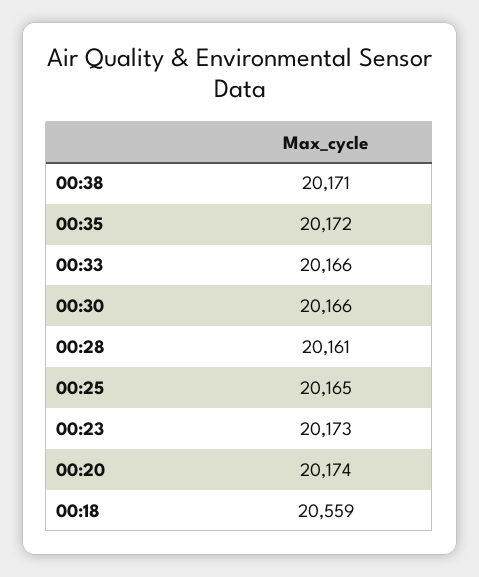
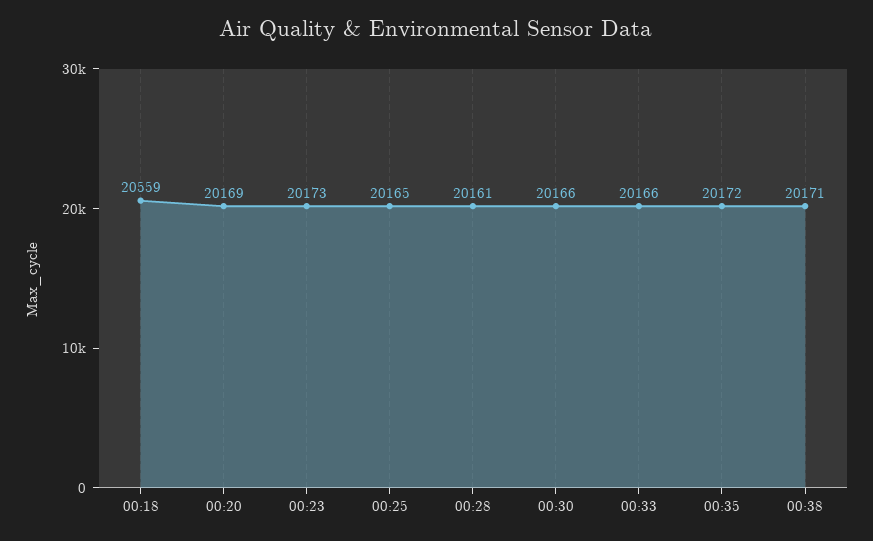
  {
    "00:38": 20171,
    "00:35": 20172,
    "00:33": 20166,
    "00:30": 20166,
    "00:28": 20161,
    "00:25": 20165,
    "00:23": 20173,
-   "00:20": 20174,
+   "00:20": 20169,
    "00:18": 20559
  }

